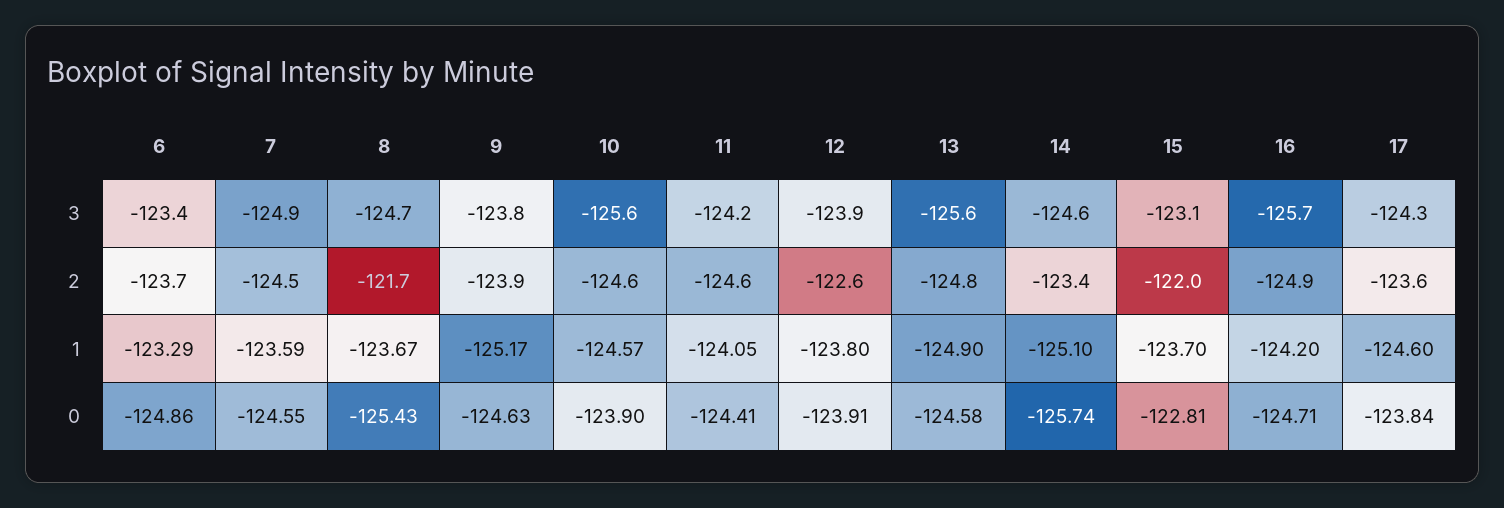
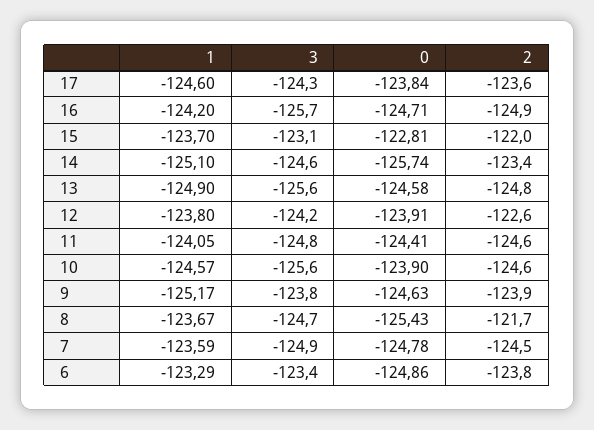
  {
    "6": {
      "3": -123.4,
-     "2": -123.7,
+     "2": -123.8,
      "1": -123.29,
      "0": -124.86
    },
    "7": {
      "3": -124.9,
      "2": -124.5,
      "1": -123.59,
-     "0": -124.55
+     "0": -124.78
    },
    "8": {
      "3": -124.7,
      "2": -121.7,
      "1": -123.67,
      "0": -125.43
    },
    "9": {
      "3": -123.8,
      "2": -123.9,
      "1": -125.17,
      "0": -124.63
    },
    "10": {
      "3": -125.6,
      "2": -124.6,
      "1": -124.57,
      "0": -123.9
    },
    "11": {
-     "3": -124.2,
+     "3": -124.8,
      "2": -124.6,
      "1": -124.05,
      "0": -124.41
    },
    "12": {
-     "3": -123.9,
+     "3": -124.2,
      "2": -122.6,
      "1": -123.8,
      "0": -123.91
    },
    "13": {
      "3": -125.6,
      "2": -124.8,
      "1": -124.9,
      "0": -124.58
    },
    "14": {
      "3": -124.6,
      "2": -123.4,
      "1": -125.1,
      "0": -125.74
    },
    "15": {
      "3": -123.1,
      "2": -122,
      "1": -123.7,
      "0": -122.81
    },
    "16": {
      "3": -125.7,
      "2": -124.9,
      "1": -124.2,
      "0": -124.71
    },
    "17": {
      "3": -124.3,
      "2": -123.6,
      "1": -124.6,
      "0": -123.84
    }
  }

